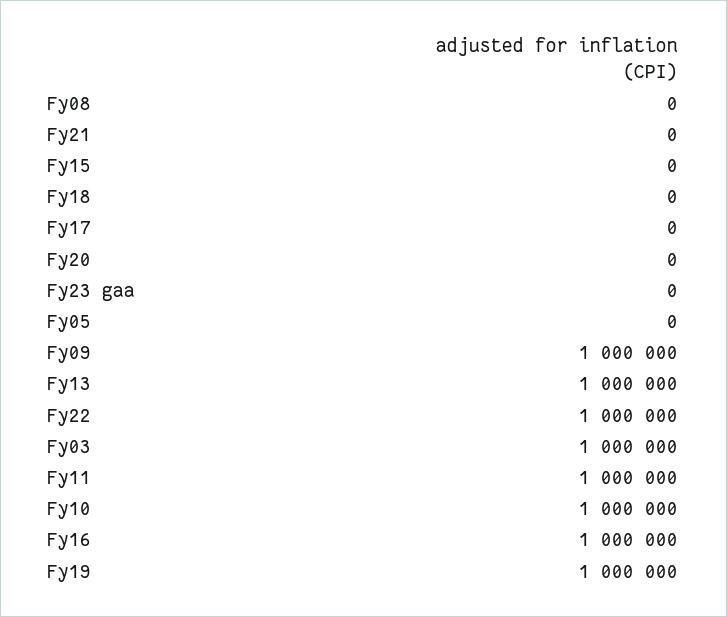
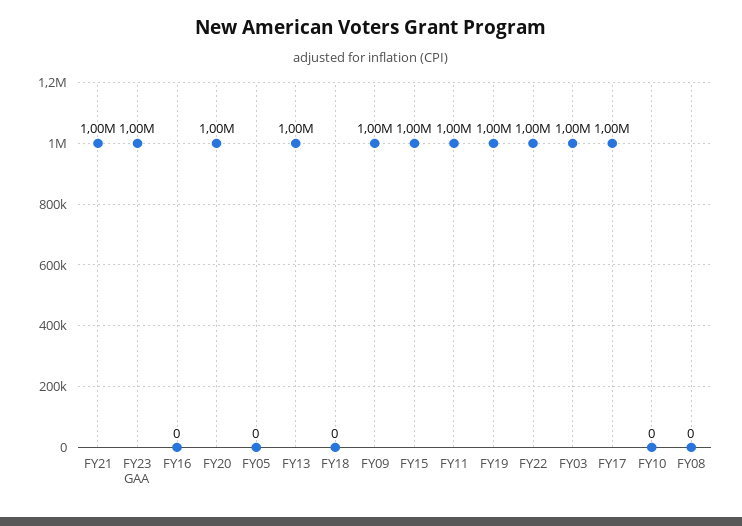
  {
    "Fy08": 0,
-   "Fy21": 0,
+   "Fy21": 1000000,
-   "Fy15": 0,
+   "Fy15": 1000000,
    "Fy18": 0,
-   "Fy17": 0,
+   "Fy17": 1000000,
-   "Fy20": 0,
+   "Fy20": 1000000,
-   "Fy23 gaa": 0,
+   "Fy23 gaa": 1000000,
    "Fy05": 0,
    "Fy09": 1000000,
    "Fy13": 1000000,
    "Fy22": 1000000,
    "Fy03": 1000000,
    "Fy11": 1000000,
-   "Fy10": 1000000,
+   "Fy10": 0,
-   "Fy16": 1000000,
+   "Fy16": 0,
    "Fy19": 1000000
  }

